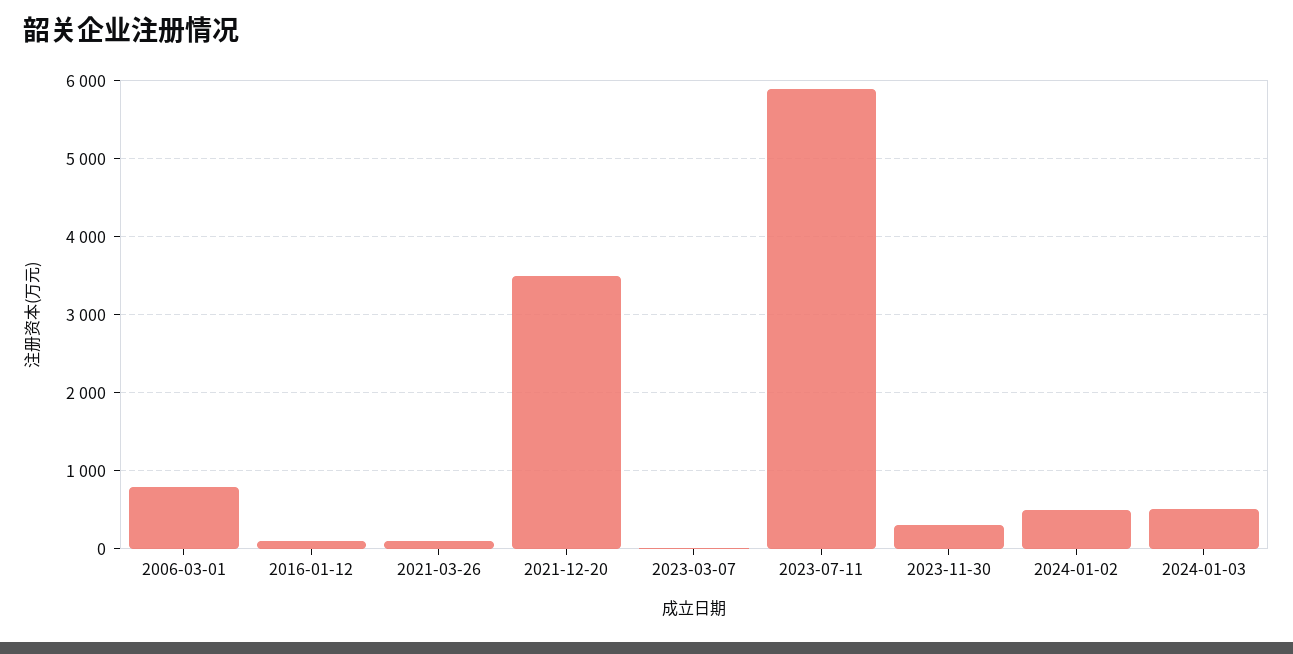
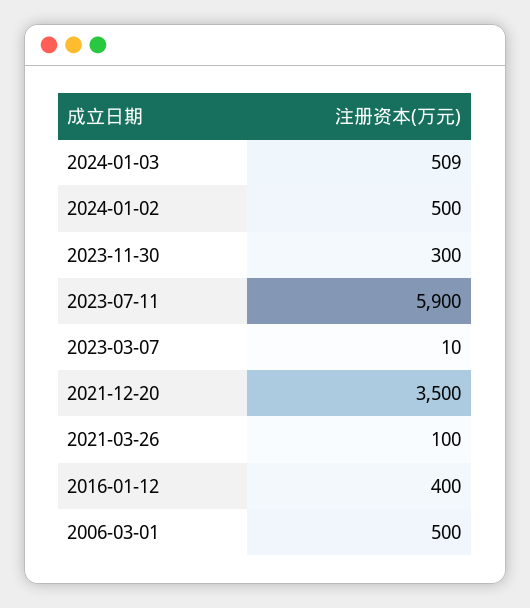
  {
-   "2006-03-01": 800,
+   "2006-03-01": 500,
-   "2016-01-12": 100,
+   "2016-01-12": 400,
    "2021-03-26": 100,
    "2021-12-20": 3500,
    "2023-03-07": 10,
    "2023-07-11": 5900,
    "2023-11-30": 300,
    "2024-01-02": 500,
    "2024-01-03": 509
  }

